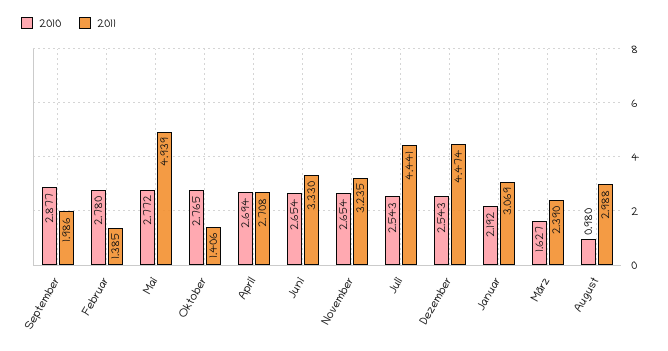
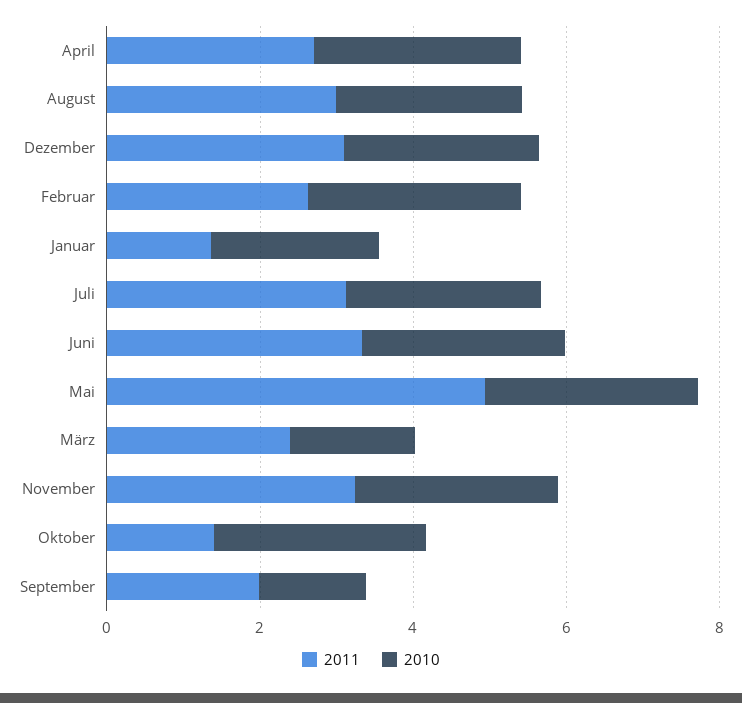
  {
    "2010": {
-     "September": 2.877,
+     "September": 1.5,
      "Februar": 2.78,
      "Mai": 2.772,
      "Oktober": 2.765,
      "April": 2.694,
      "Juni": 2.654,
      "November": 2.654,
      "Juli": 2.543,
      "Dezember": 2.543,
      "Januar": 2.192,
      "März": 1.627,
-     "August": 0.98
+     "August": 2.5
    },
    "2011": {
      "September": 1.986,
-     "Februar": 1.385,
+     "Februar": 2.5,
      "Mai": 4.939,
      "Oktober": 1.406,
      "April": 2.708,
      "Juni": 3.33,
      "November": 3.235,
-     "Juli": 4.441,
+     "Juli": 3,
-     "Dezember": 4.474,
+     "Dezember": 3,
-     "Januar": 3.069,
+     "Januar": 1.5,
      "März": 2.39,
      "August": 2.988
    }
  }

